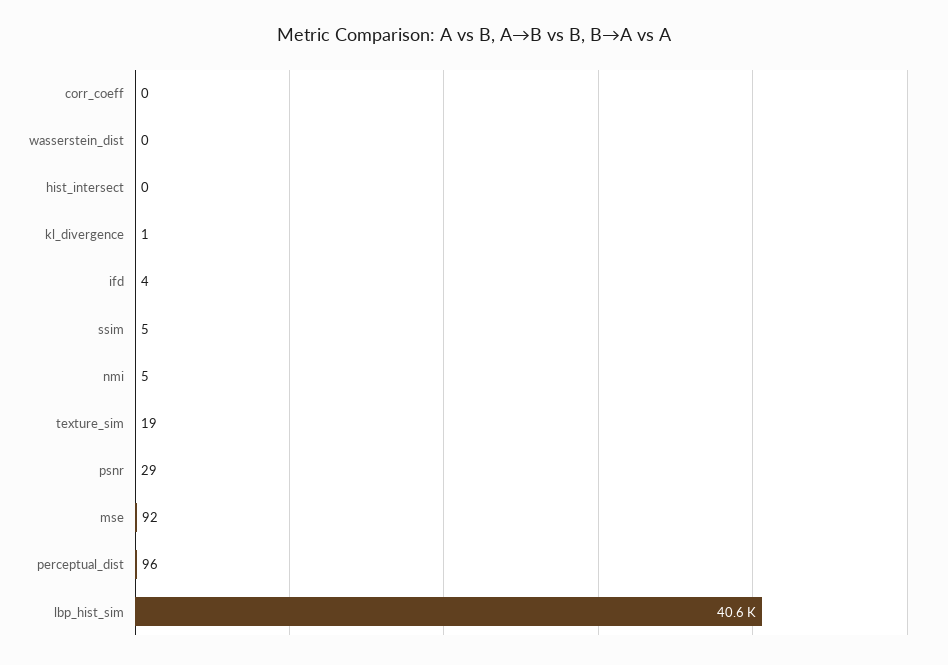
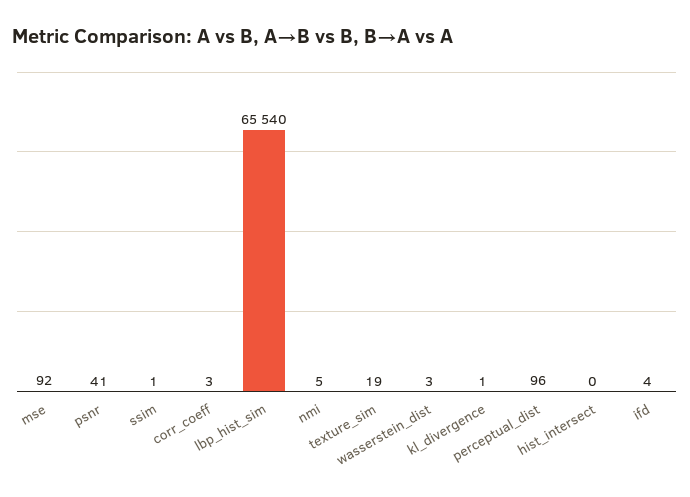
  {
-   "corr_coeff": 0,
+   "corr_coeff": 3,
-   "wasserstein_dist": 0,
+   "wasserstein_dist": 3,
    "hist_intersect": 0,
    "kl_divergence": 1,
    "ifd": 4,
-   "ssim": 5,
+   "ssim": 1,
    "nmi": 5,
    "texture_sim": 19,
-   "psnr": 29,
+   "psnr": 41,
    "mse": 92,
    "perceptual_dist": 96,
-   "lbp_hist_sim": 40600
+   "lbp_hist_sim": 65540
  }

